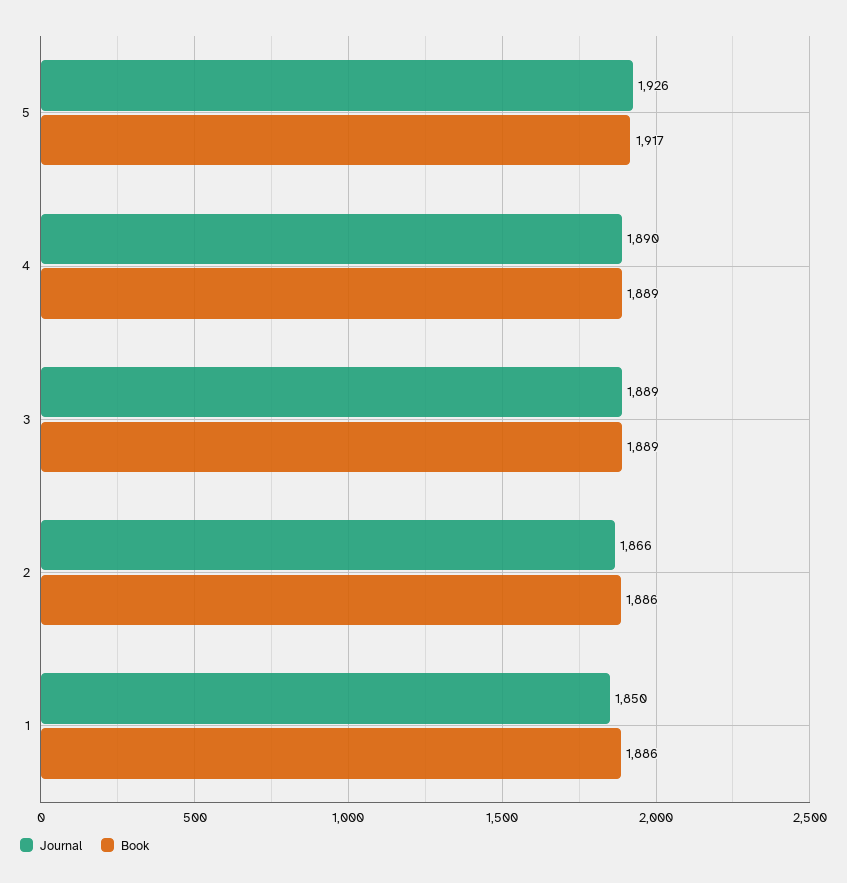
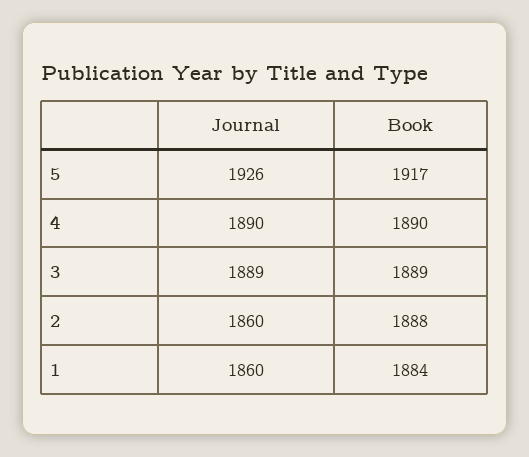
  {
    "Journal": {
      "5": 1926,
      "4": 1890,
      "3": 1889,
-     "2": 1866,
+     "2": 1860,
-     "1": 1850
+     "1": 1860
    },
    "Book": {
      "5": 1917,
-     "4": 1889,
+     "4": 1890,
      "3": 1889,
-     "2": 1886,
+     "2": 1888,
-     "1": 1886
+     "1": 1884
    }
  }

